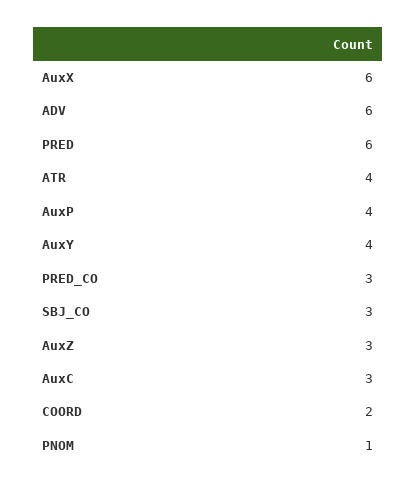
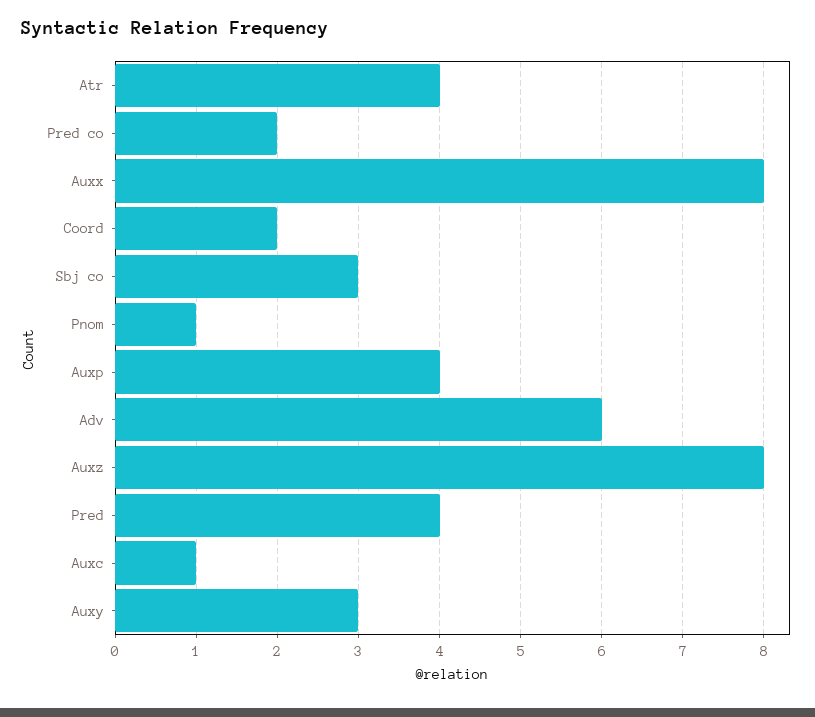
  {
-   "AuxX": 6,
+   "AuxX": 8,
    "ADV": 6,
-   "PRED": 6,
+   "PRED": 4,
    "ATR": 4,
    "AuxP": 4,
-   "AuxY": 4,
+   "AuxY": 3,
-   "PRED_CO": 3,
+   "PRED_CO": 2,
    "SBJ_CO": 3,
-   "AuxZ": 3,
+   "AuxZ": 8,
-   "AuxC": 3,
+   "AuxC": 1,
    "COORD": 2,
    "PNOM": 1
  }

